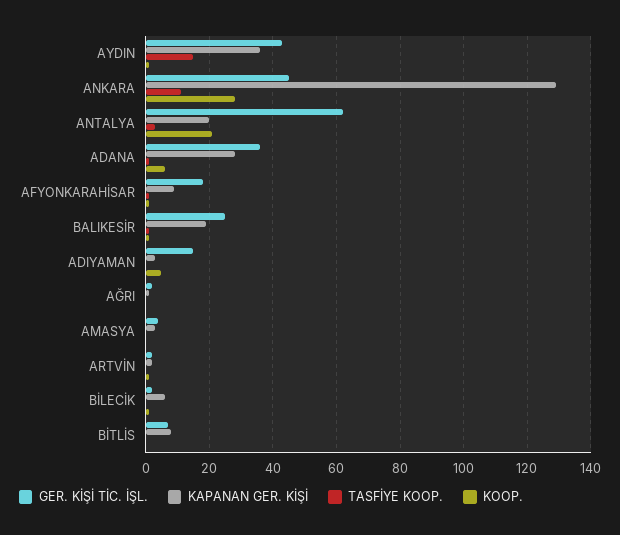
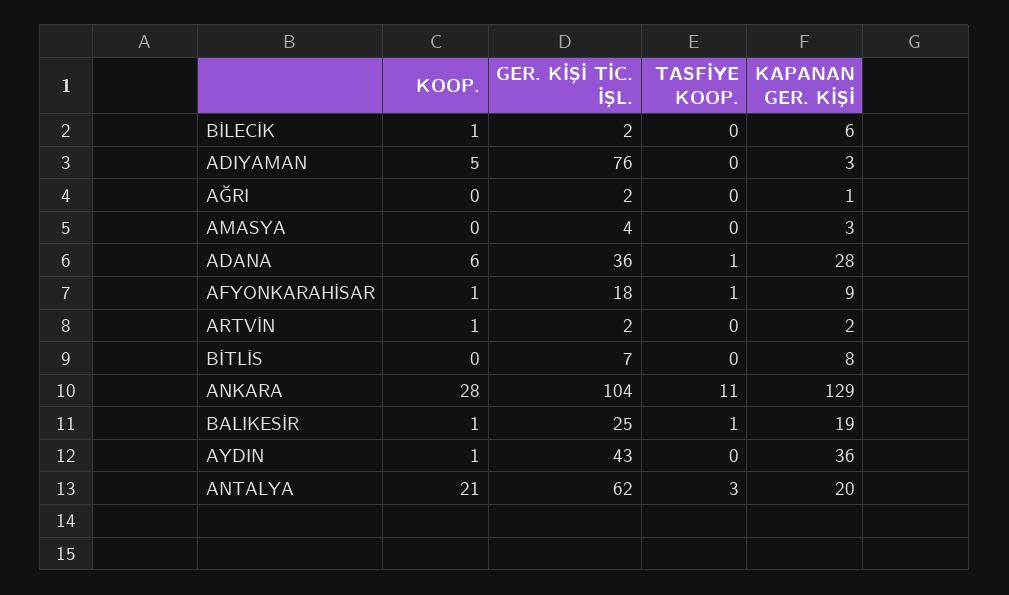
  {
    "GER. KİŞİ TİC. İŞL.": {
      "AYDIN": 43,
-     "ANKARA": 45,
+     "ANKARA": 104,
      "ANTALYA": 62,
      "ADANA": 36,
      "AFYONKARAHİSAR": 18,
      "BALIKESİR": 25,
-     "ADIYAMAN": 15,
+     "ADIYAMAN": 76,
      "AĞRI": 2,
      "AMASYA": 4,
      "ARTVİN": 2,
      "BİLECİK": 2,
      "BİTLİS": 7
    },
    "KAPANAN GER. KİŞİ": {
      "AYDIN": 36,
      "ANKARA": 129,
      "ANTALYA": 20,
      "ADANA": 28,
      "AFYONKARAHİSAR": 9,
      "BALIKESİR": 19,
      "ADIYAMAN": 3,
      "AĞRI": 1,
      "AMASYA": 3,
      "ARTVİN": 2,
      "BİLECİK": 6,
      "BİTLİS": 8
    },
    "TASFİYE KOOP.": {
-     "AYDIN": 15,
+     "AYDIN": 0,
      "ANKARA": 11,
      "ANTALYA": 3,
      "ADANA": 1,
      "AFYONKARAHİSAR": 1,
      "BALIKESİR": 1,
      "ADIYAMAN": 0,
      "AĞRI": 0,
      "AMASYA": 0,
      "ARTVİN": 0,
      "BİLECİK": 0,
      "BİTLİS": 0
    },
    "KOOP.": {
      "AYDIN": 1,
      "ANKARA": 28,
      "ANTALYA": 21,
      "ADANA": 6,
      "AFYONKARAHİSAR": 1,
      "BALIKESİR": 1,
      "ADIYAMAN": 5,
      "AĞRI": 0,
      "AMASYA": 0,
      "ARTVİN": 1,
      "BİLECİK": 1,
      "BİTLİS": 0
    }
  }

